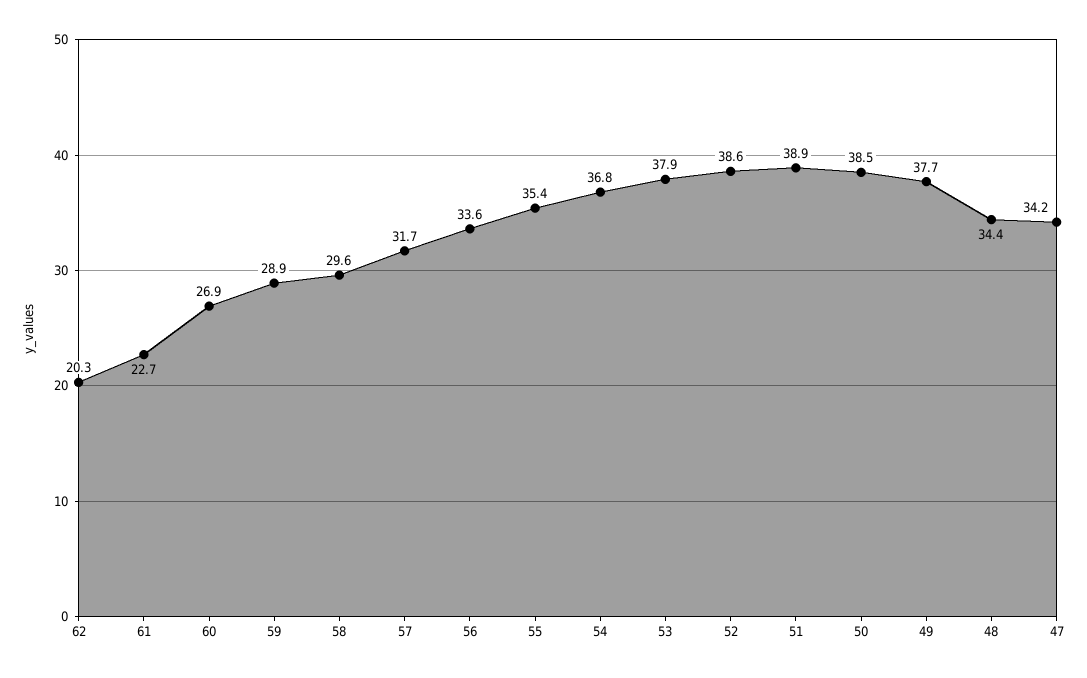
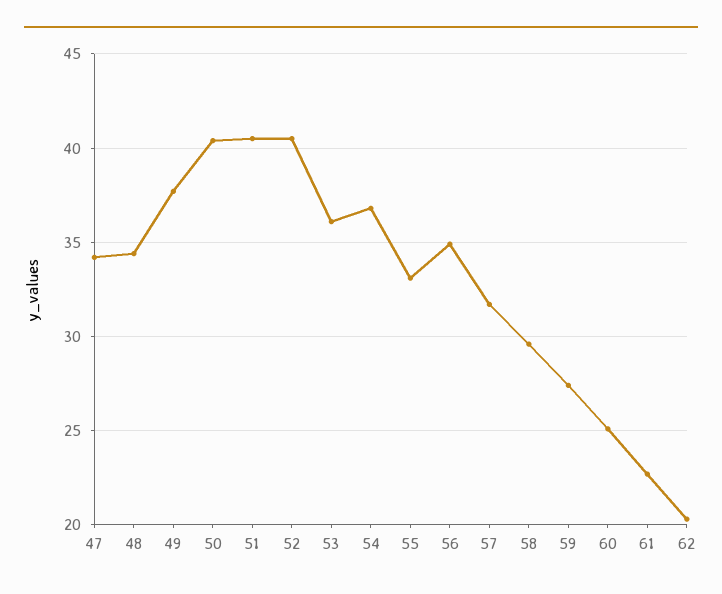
  {
    "62": 20.3,
    "61": 22.7,
-   "60": 26.9,
+   "60": 25,
-   "59": 28.9,
+   "59": 27.5,
    "58": 29.6,
    "57": 31.7,
-   "56": 33.6,
+   "56": 35,
-   "55": 35.4,
+   "55": 33,
    "54": 36.8,
-   "53": 37.9,
+   "53": 36,
-   "52": 38.6,
+   "52": 40.5,
-   "51": 38.9,
+   "51": 40.5,
-   "50": 38.5,
+   "50": 40.5,
    "49": 37.7,
    "48": 34.4,
    "47": 34.2
  }

